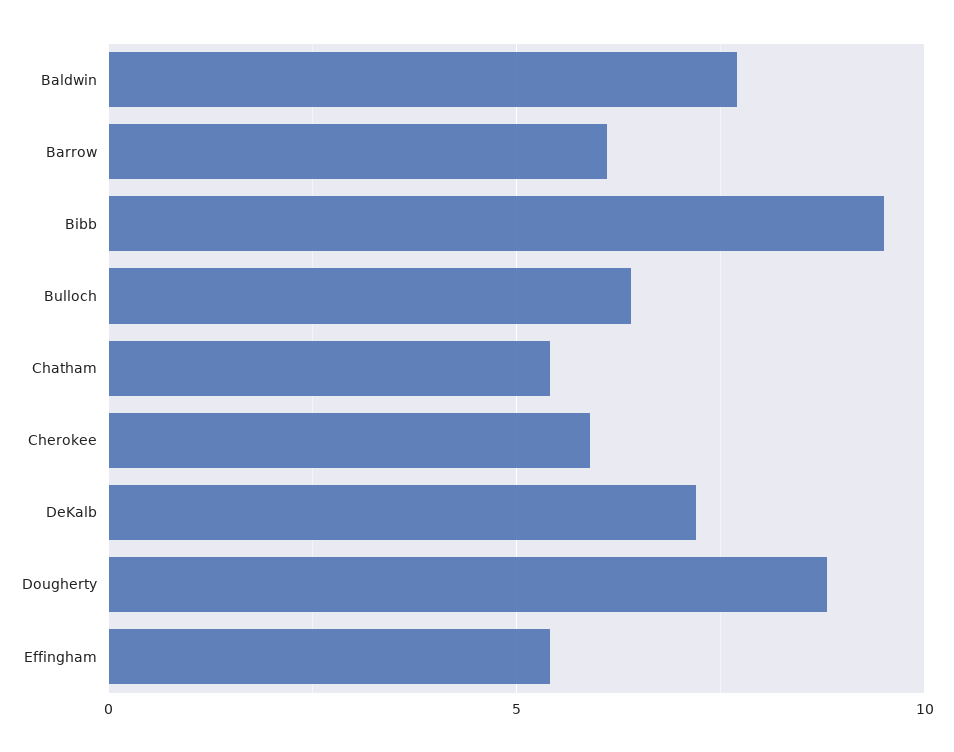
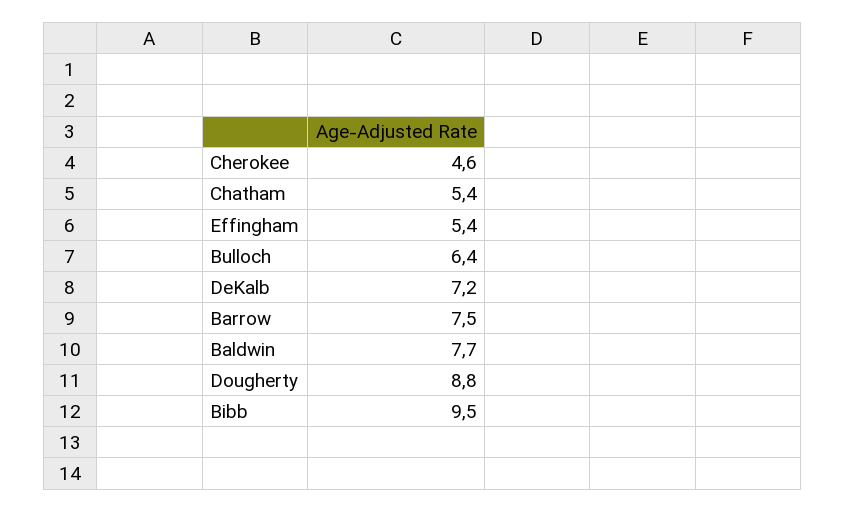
  {
    "Baldwin": 7.7,
-   "Barrow": 6,
+   "Barrow": 7.5,
    "Bibb": 9.5,
    "Bulloch": 6.4,
    "Chatham": 5.4,
-   "Cherokee": 6,
+   "Cherokee": 4.6,
    "DeKalb": 7.2,
    "Dougherty": 8.8,
    "Effingham": 5.4
  }

